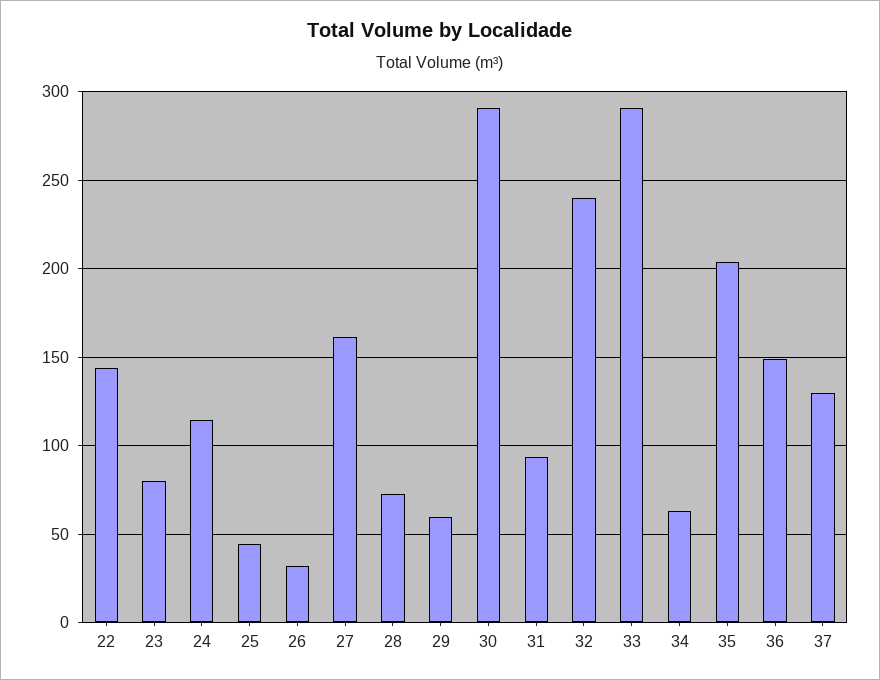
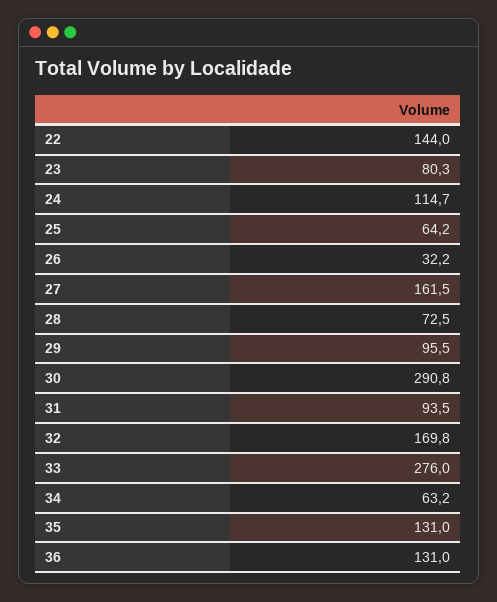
  {
    "22": 144,
    "23": 80.3,
    "24": 114.7,
-   "25": 45,
+   "25": 64.2,
    "26": 32.2,
    "27": 161.5,
    "28": 72.5,
-   "29": 60,
+   "29": 95.5,
    "30": 290.8,
    "31": 93.5,
-   "32": 240,
+   "32": 169.8,
-   "33": 290,
+   "33": 276,
    "34": 63.2,
-   "35": 205,
+   "35": 131,
-   "36": 150,
+   "36": 131
-   "37": 130
  }

